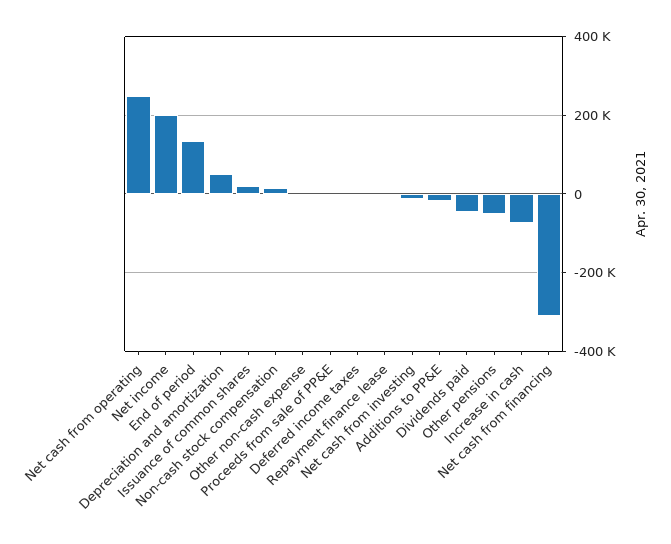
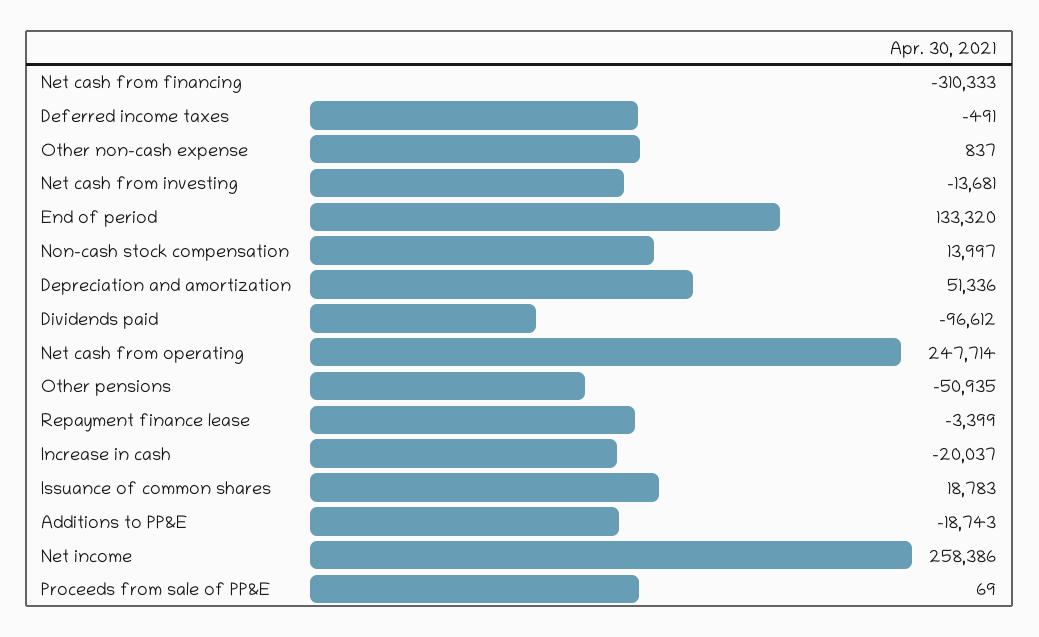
  {
    "Net cash from operating": 247714,
-   "Net income": 200000,
+   "Net income": 258386,
    "End of period": 133320,
    "Depreciation and amortization": 51336,
    "Issuance of common shares": 18783,
    "Non-cash stock compensation": 13997,
    "Other non-cash expense": 837,
    "Proceeds from sale of PP&E": 69,
    "Deferred income taxes": -491,
    "Repayment finance lease": -3399,
    "Net cash from investing": -13681,
    "Additions to PP&E": -18743,
-   "Dividends paid": -40000,
+   "Dividends paid": -96612,
    "Other pensions": -50935,
-   "Increase in cash": -80000,
+   "Increase in cash": -20037,
    "Net cash from financing": -310333
  }

